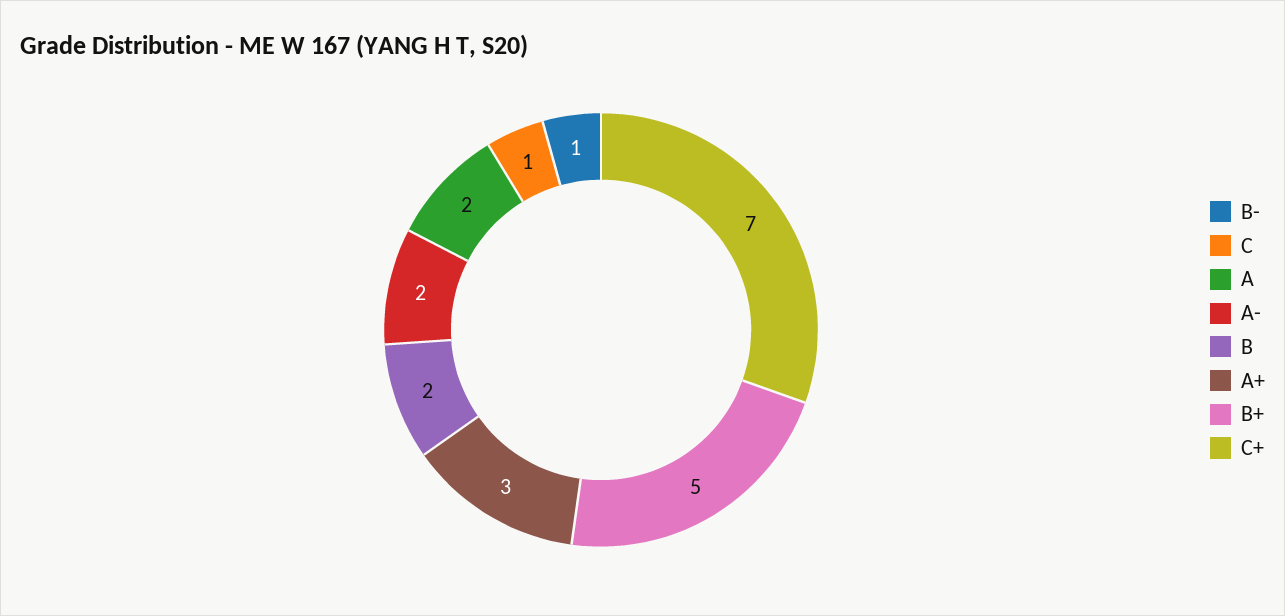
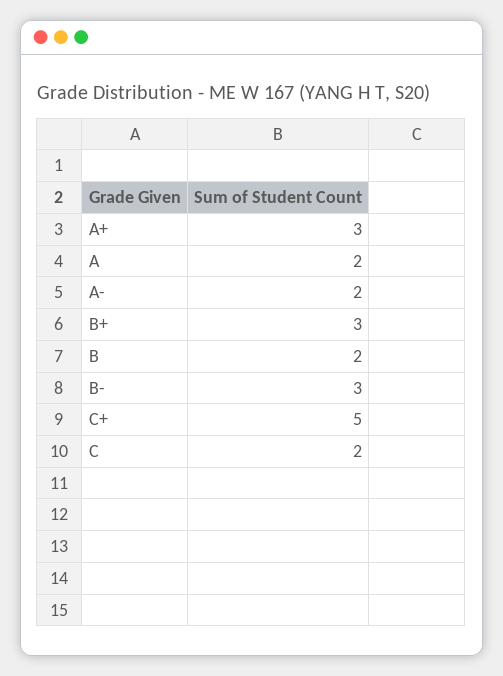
  {
-   "B-": 1,
+   "B-": 3,
-   "C": 1,
+   "C": 2,
    "A": 2,
    "A-": 2,
    "B": 2,
    "A+": 3,
-   "B+": 5,
+   "B+": 3,
-   "C+": 7
+   "C+": 5
  }

